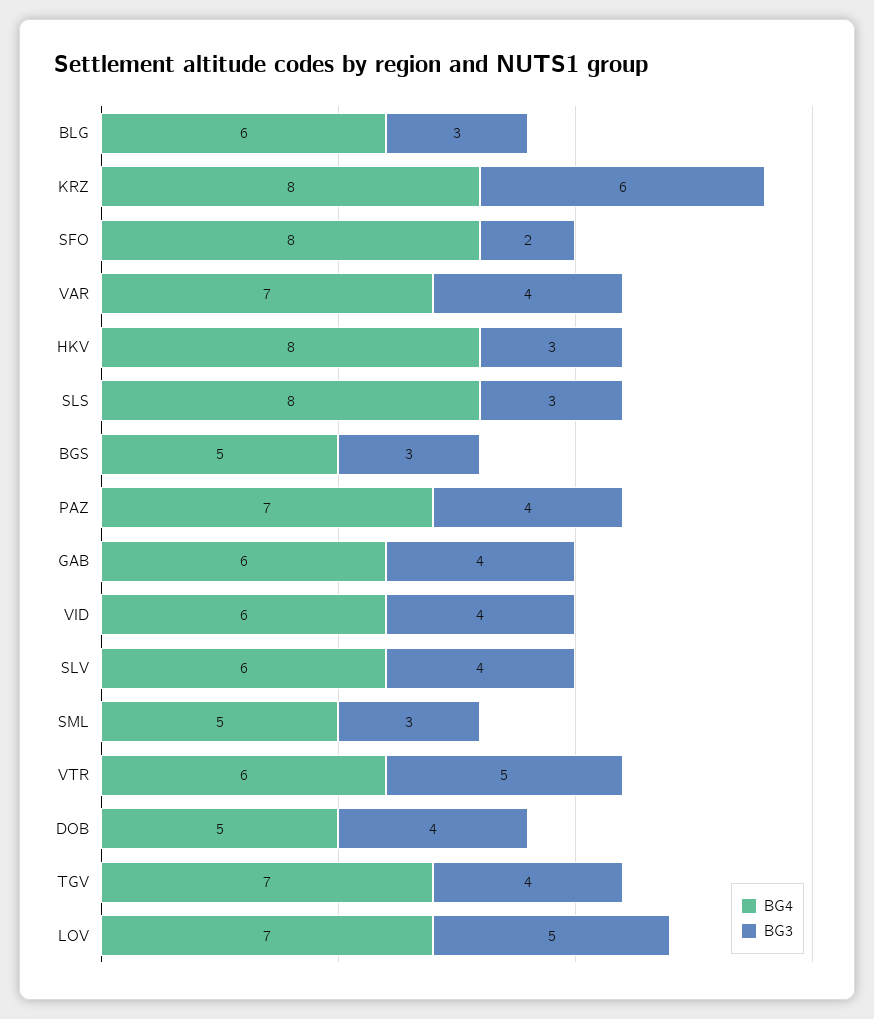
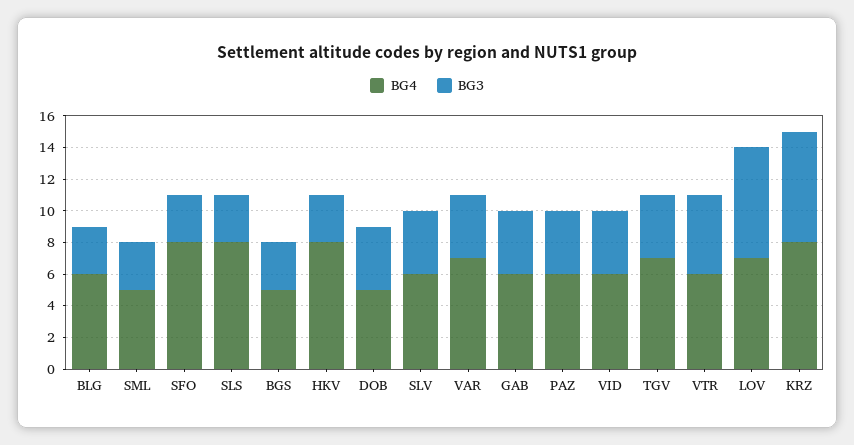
  {
    "BG4": {
      "BLG": 6,
      "KRZ": 8,
      "SFO": 8,
      "VAR": 7,
      "HKV": 8,
      "SLS": 8,
      "BGS": 5,
-     "PAZ": 7,
+     "PAZ": 6,
      "GAB": 6,
      "VID": 6,
      "SLV": 6,
      "SML": 5,
      "VTR": 6,
      "DOB": 5,
      "TGV": 7,
      "LOV": 7
    },
    "BG3": {
      "BLG": 3,
-     "KRZ": 6,
+     "KRZ": 7,
-     "SFO": 2,
+     "SFO": 3,
      "VAR": 4,
      "HKV": 3,
      "SLS": 3,
      "BGS": 3,
      "PAZ": 4,
      "GAB": 4,
      "VID": 4,
      "SLV": 4,
      "SML": 3,
      "VTR": 5,
      "DOB": 4,
      "TGV": 4,
-     "LOV": 5
+     "LOV": 7
    }
  }

